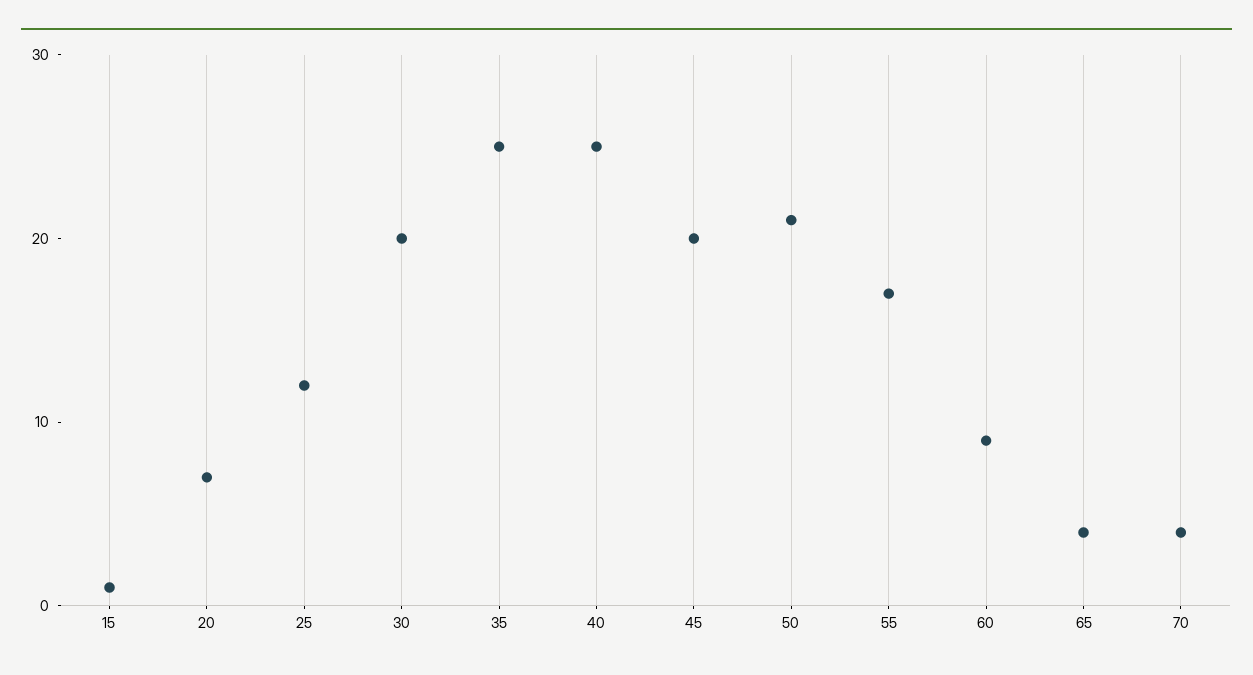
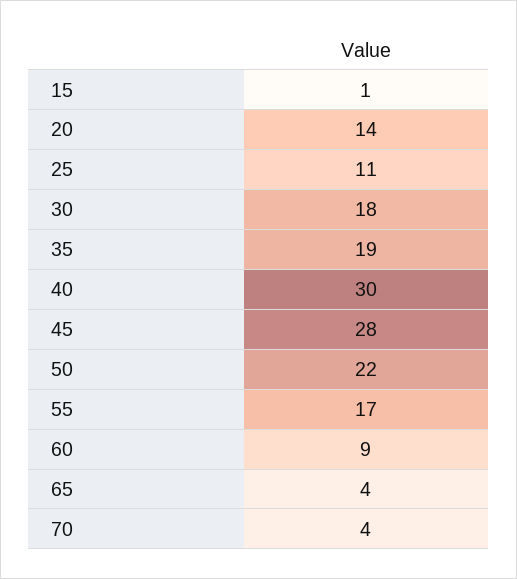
  {
    "15": 1,
-   "20": 7,
+   "20": 14,
-   "25": 12,
+   "25": 11,
-   "30": 20,
+   "30": 18,
-   "35": 25,
+   "35": 19,
-   "40": 25,
+   "40": 30,
-   "45": 20,
+   "45": 28,
-   "50": 21,
+   "50": 22,
    "55": 17,
    "60": 9,
    "65": 4,
    "70": 4
  }

